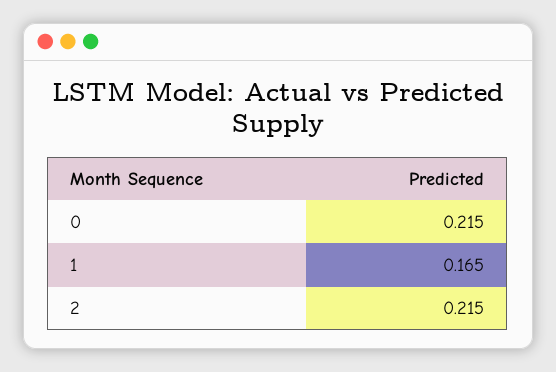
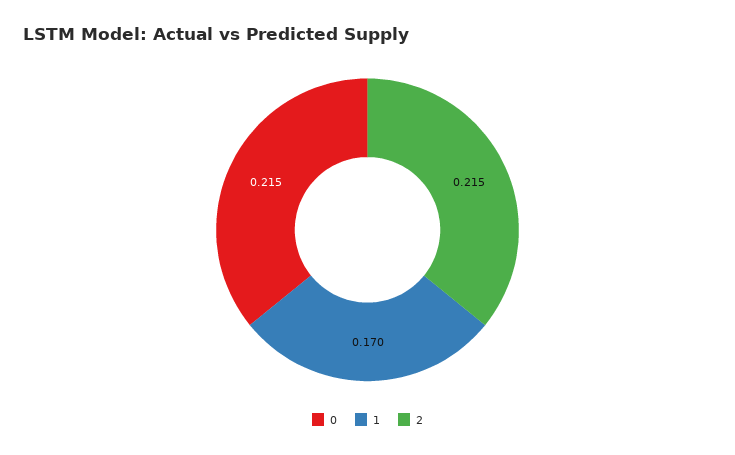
  {
    "0": 0.215,
-   "1": 0.165,
+   "1": 0.17,
    "2": 0.215
  }

